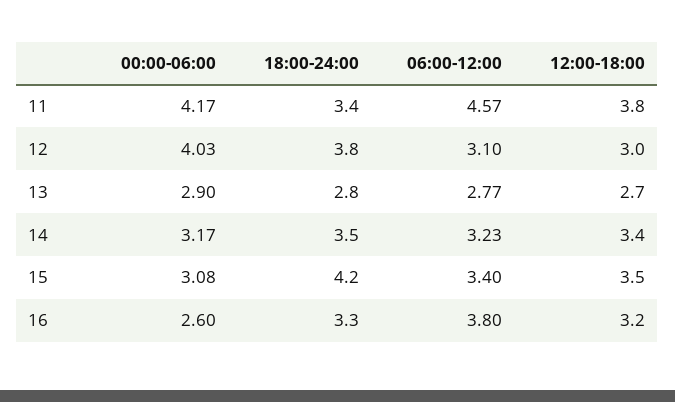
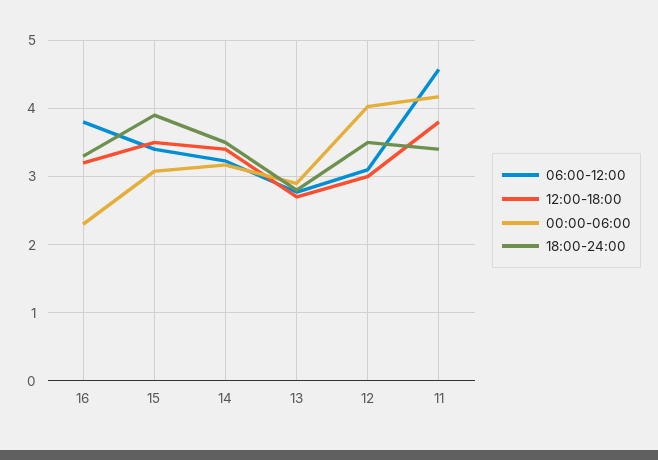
  {
    "00:00-06:00": {
      "11": 4.17,
      "12": 4.03,
      "13": 2.9,
      "14": 3.17,
      "15": 3.08,
-     "16": 2.6
+     "16": 2.3
    },
    "18:00-24:00": {
      "11": 3.4,
-     "12": 3.8,
+     "12": 3.5,
      "13": 2.8,
      "14": 3.5,
-     "15": 4.2,
+     "15": 3.9,
      "16": 3.3
    },
    "06:00-12:00": {
      "11": 4.57,
      "12": 3.1,
      "13": 2.77,
      "14": 3.23,
      "15": 3.4,
      "16": 3.8
    },
    "12:00-18:00": {
      "11": 3.8,
      "12": 3,
      "13": 2.7,
      "14": 3.4,
      "15": 3.5,
      "16": 3.2
    }
  }

